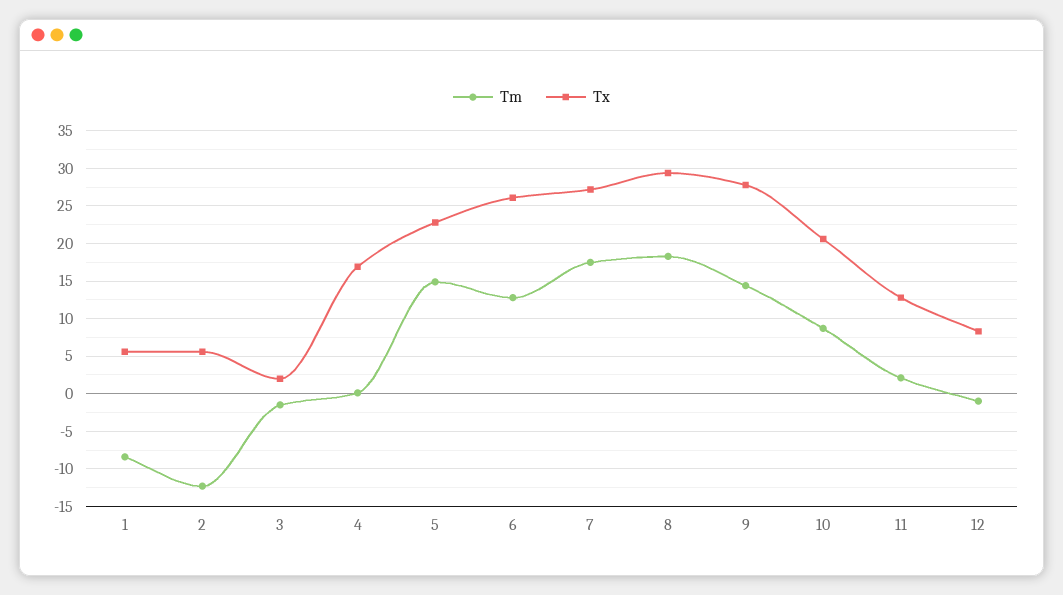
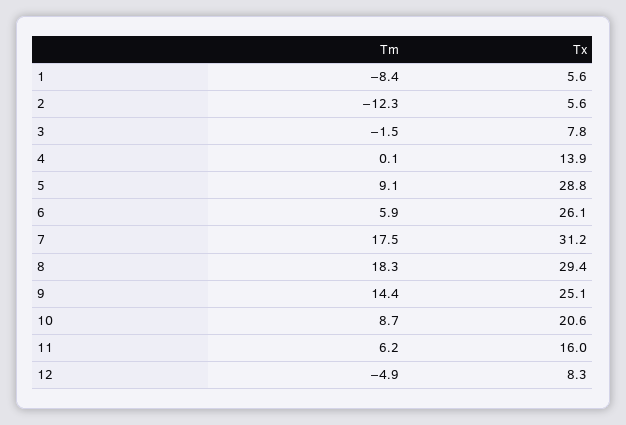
  {
    "Tm": {
      "1": -8.4,
      "2": -12.3,
      "3": -1.5,
      "4": 0.1,
-     "5": 15,
+     "5": 9.1,
-     "6": 13,
+     "6": 5.9,
      "7": 17.5,
      "8": 18.3,
      "9": 14.4,
      "10": 8.7,
-     "11": 2,
+     "11": 6.2,
-     "12": -1
+     "12": -4.9
    },
    "Tx": {
      "1": 5.6,
      "2": 5.6,
-     "3": 2,
+     "3": 7.8,
-     "4": 17,
+     "4": 13.9,
-     "5": 23,
+     "5": 28.8,
      "6": 26.1,
-     "7": 27,
+     "7": 31.2,
      "8": 29.4,
-     "9": 28,
+     "9": 25.1,
      "10": 20.6,
-     "11": 13,
+     "11": 16,
      "12": 8.3
    }
  }

